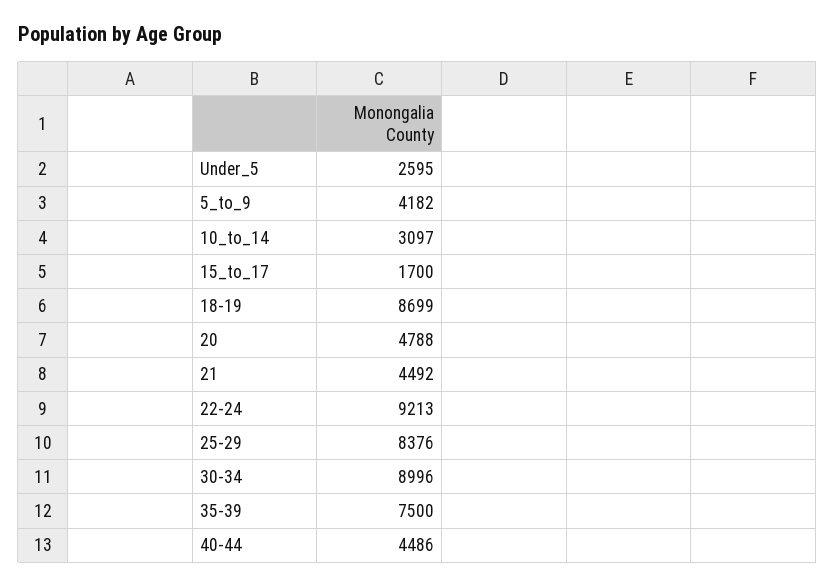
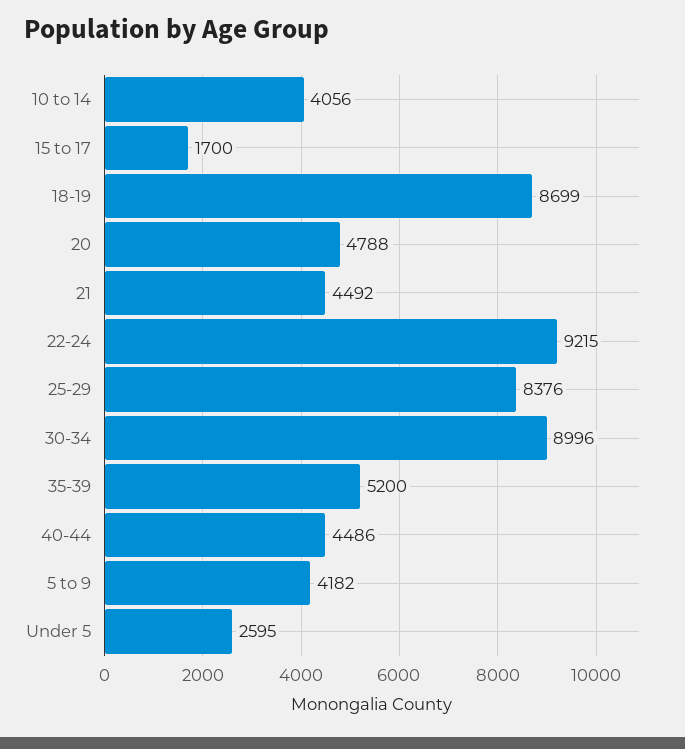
  {
    "Under_5": 2595,
    "5_to_9": 4182,
-   "10_to_14": 3097,
+   "10_to_14": 4056,
    "15_to_17": 1700,
    "18-19": 8699,
    "20": 4788,
    "21": 4492,
-   "22-24": 9213,
+   "22-24": 9215,
    "25-29": 8376,
    "30-34": 8996,
-   "35-39": 7500,
+   "35-39": 5200,
    "40-44": 4486
  }

